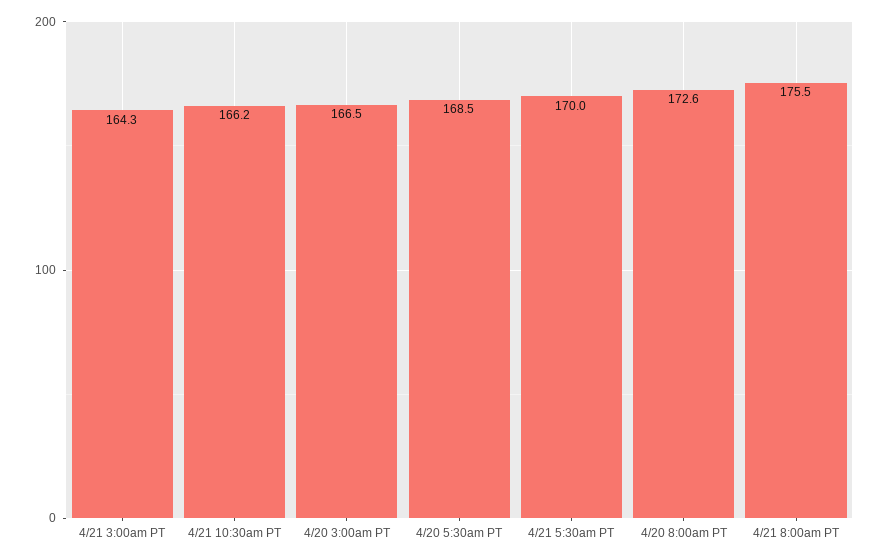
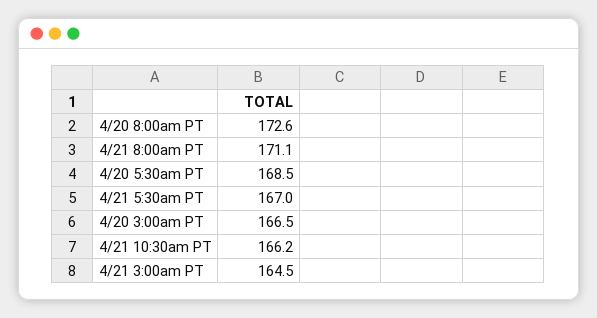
  {
-   "4/21 3:00am PT": 164.3,
+   "4/21 3:00am PT": 164.5,
    "4/21 10:30am PT": 166.2,
    "4/20 3:00am PT": 166.5,
    "4/20 5:30am PT": 168.5,
-   "4/21 5:30am PT": 170,
+   "4/21 5:30am PT": 167,
    "4/20 8:00am PT": 172.6,
-   "4/21 8:00am PT": 175.5
+   "4/21 8:00am PT": 171.1
  }

